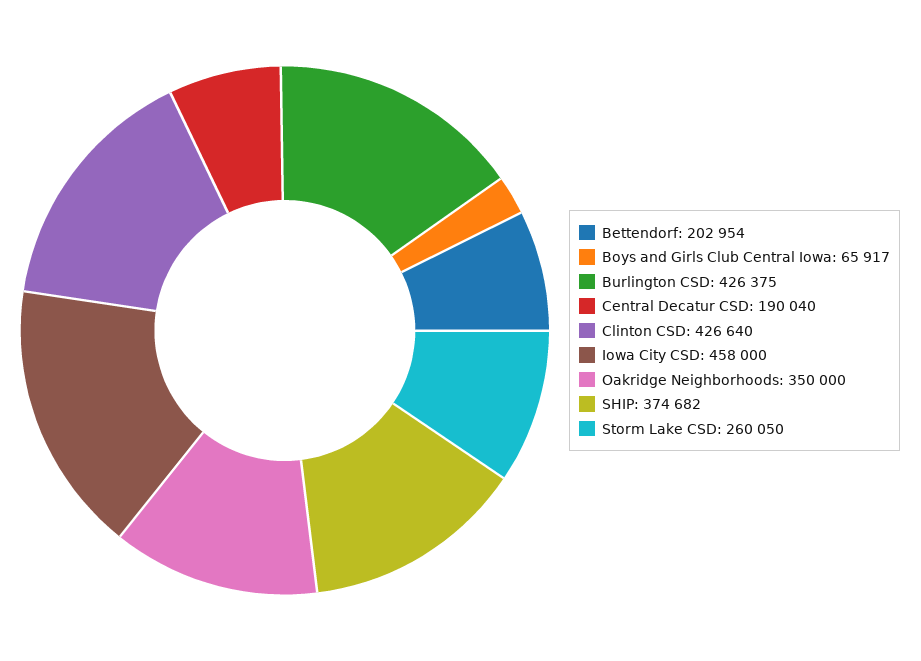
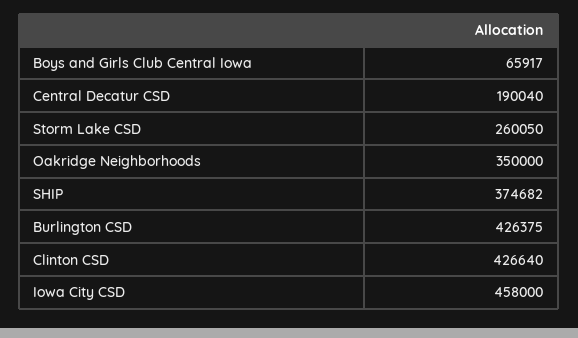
  {
-   "Bettendorf": 202954,
    "Boys and Girls Club Central Iowa": 65917,
    "Burlington CSD": 426375,
    "Central Decatur CSD": 190040,
    "Clinton CSD": 426640,
    "Iowa City CSD": 458000,
    "Oakridge Neighborhoods": 350000,
    "SHIP": 374682,
    "Storm Lake CSD": 260050
  }

